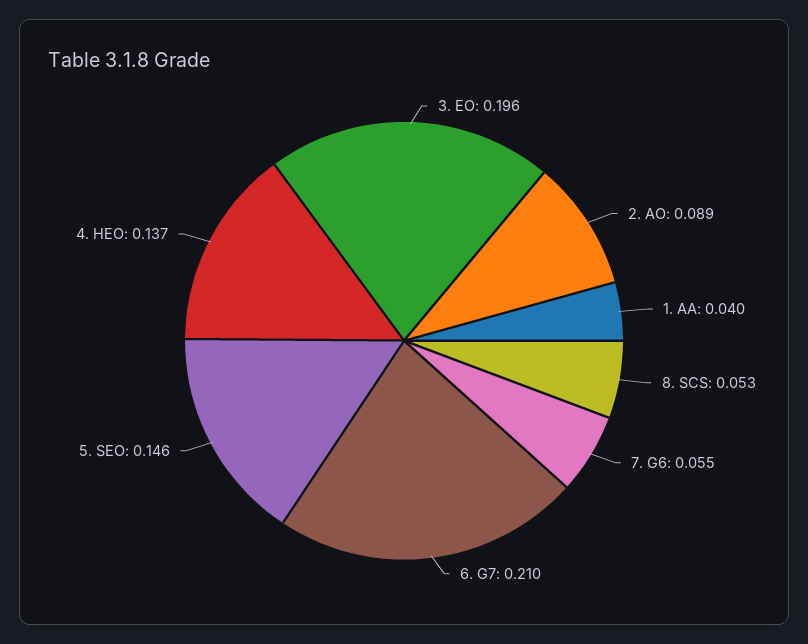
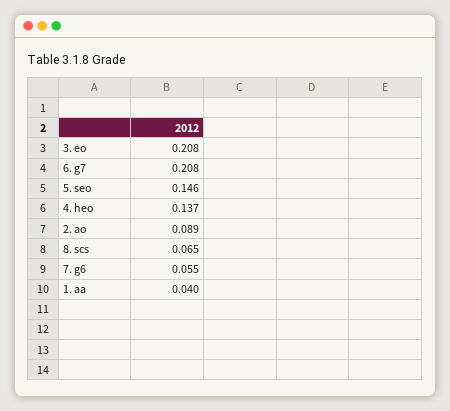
  {
-   "3. EO": 0.196,
+   "3. EO": 0.208,
    "2. AO": 0.089,
    "1. AA": 0.04,
-   "8. SCS": 0.053,
+   "8. SCS": 0.065,
    "7. G6": 0.055,
-   "6. G7": 0.21,
+   "6. G7": 0.208,
    "5. SEO": 0.146,
    "4. HEO": 0.137
  }

